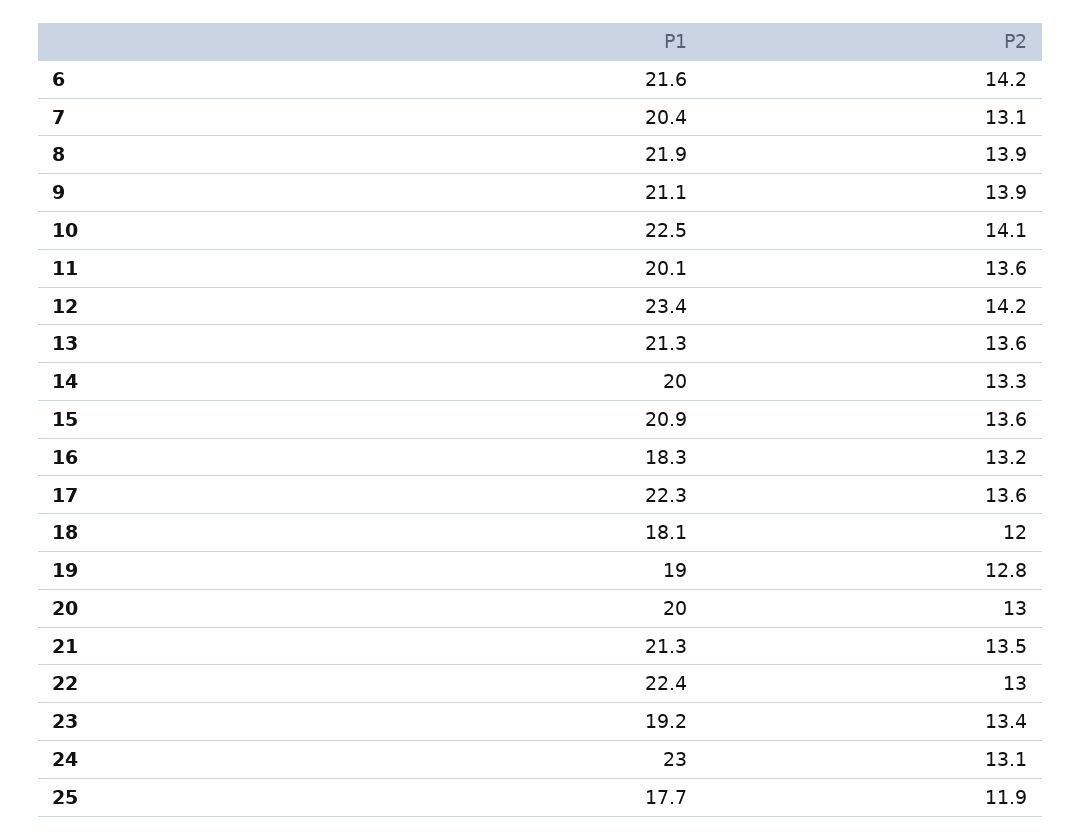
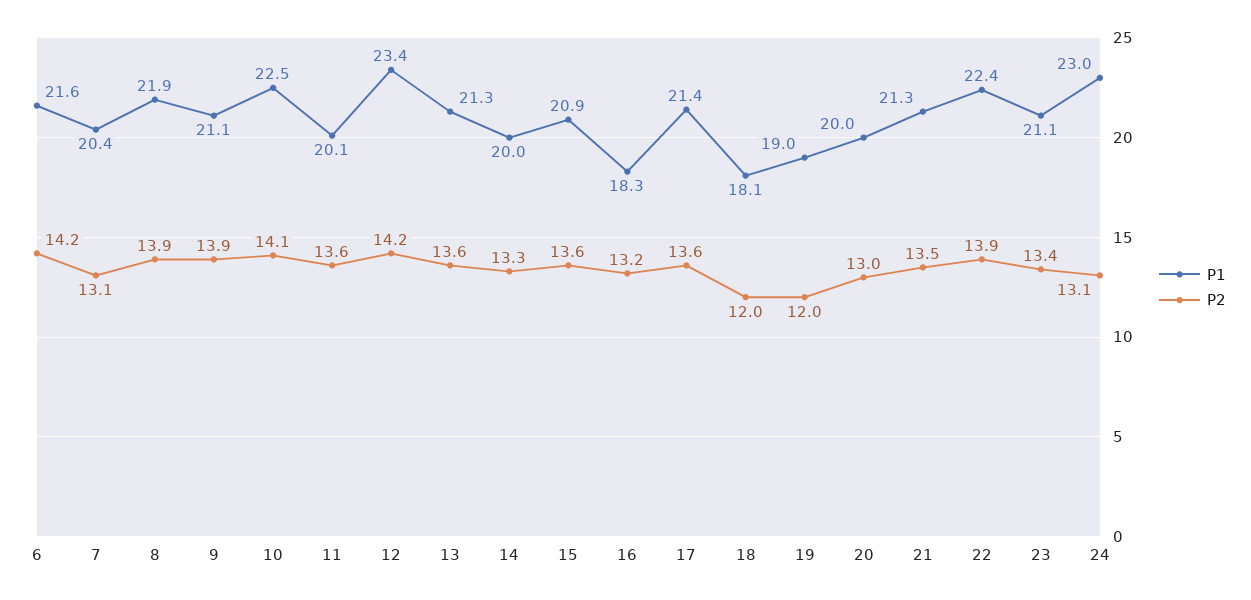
  {
    "P1": {
      "6": 21.6,
      "7": 20.4,
      "8": 21.9,
      "9": 21.1,
      "10": 22.5,
      "11": 20.1,
      "12": 23.4,
      "13": 21.3,
      "14": 20,
      "15": 20.9,
      "16": 18.3,
-     "17": 22.3,
+     "17": 21.4,
      "18": 18.1,
      "19": 19,
      "20": 20,
      "21": 21.3,
      "22": 22.4,
-     "23": 19.2,
+     "23": 21.1,
-     "24": 23,
+     "24": 23
-     "25": 17.7
    },
    "P2": {
      "6": 14.2,
      "7": 13.1,
      "8": 13.9,
      "9": 13.9,
      "10": 14.1,
      "11": 13.6,
      "12": 14.2,
      "13": 13.6,
      "14": 13.3,
      "15": 13.6,
      "16": 13.2,
      "17": 13.6,
      "18": 12,
-     "19": 12.8,
+     "19": 12,
      "20": 13,
      "21": 13.5,
-     "22": 13,
+     "22": 13.9,
      "23": 13.4,
-     "24": 13.1,
+     "24": 13.1
-     "25": 11.9
    }
  }

